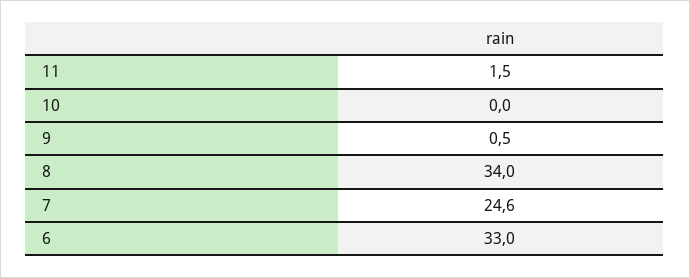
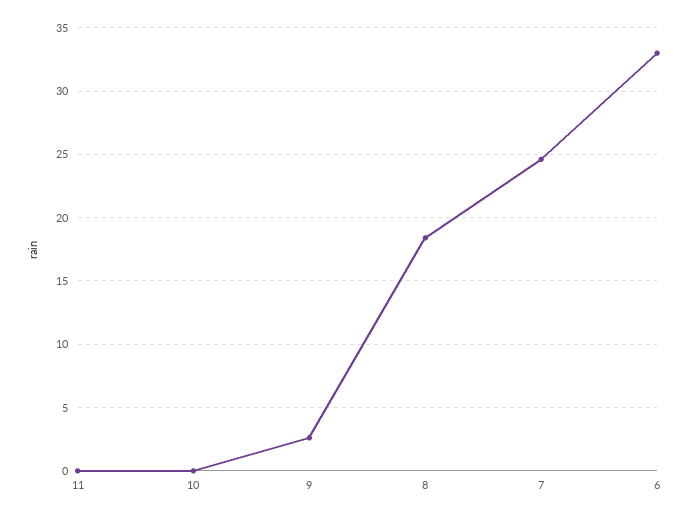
  {
-   "11": 1.5,
+   "11": 0,
    "10": 0,
-   "9": 0.5,
+   "9": 2.5,
-   "8": 34,
+   "8": 18.5,
    "7": 24.6,
    "6": 33
  }

